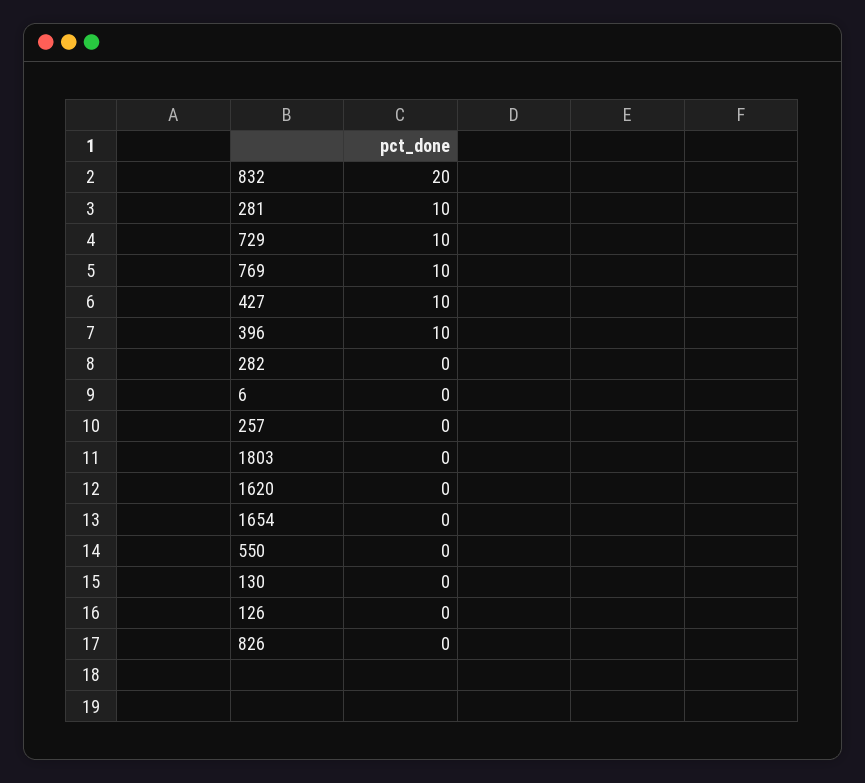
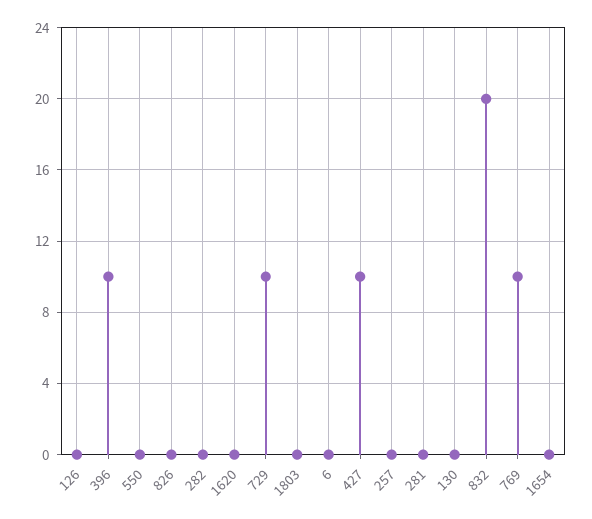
  {
    "832": 20,
-   "281": 10,
+   "281": 0,
    "729": 10,
    "769": 10,
    "427": 10,
    "396": 10,
    "282": 0,
    "6": 0,
    "257": 0,
    "1803": 0,
    "1620": 0,
    "1654": 0,
    "550": 0,
    "130": 0,
    "126": 0,
    "826": 0
  }

